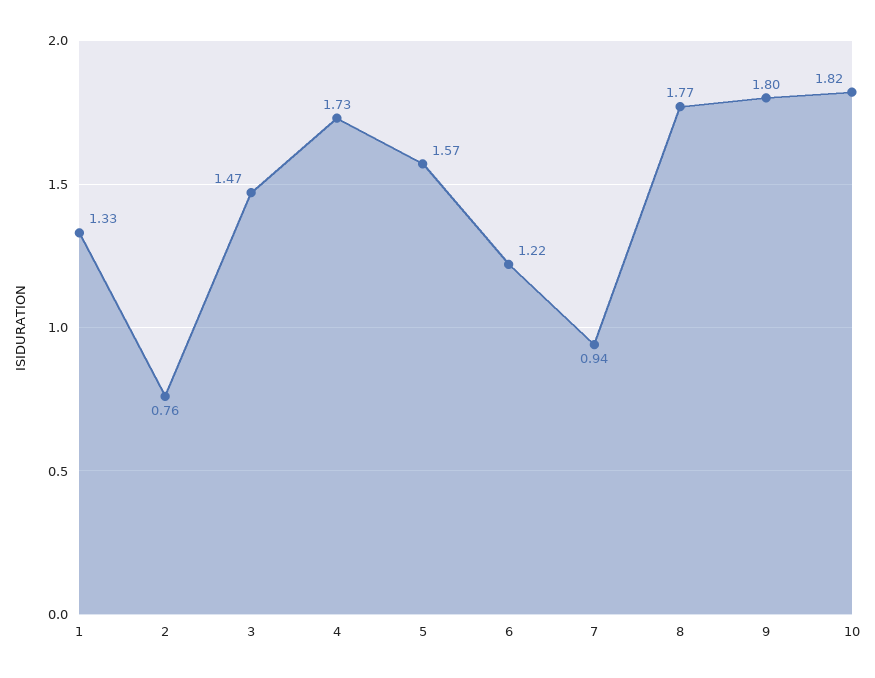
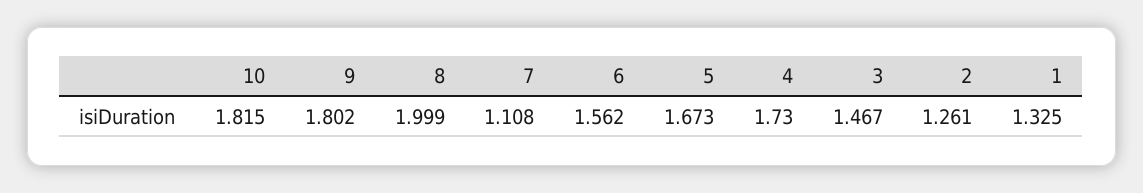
  {
    "1": 1.325,
-   "2": 0.76,
+   "2": 1.261,
    "3": 1.467,
    "4": 1.73,
-   "5": 1.57,
+   "5": 1.673,
-   "6": 1.22,
+   "6": 1.562,
-   "7": 0.94,
+   "7": 1.108,
-   "8": 1.77,
+   "8": 1.999,
    "9": 1.802,
    "10": 1.815
  }

